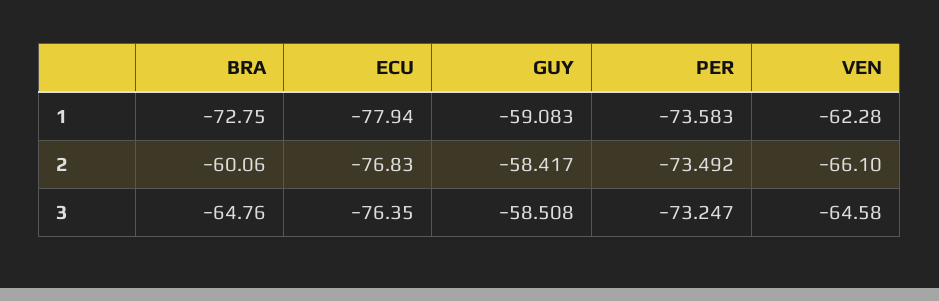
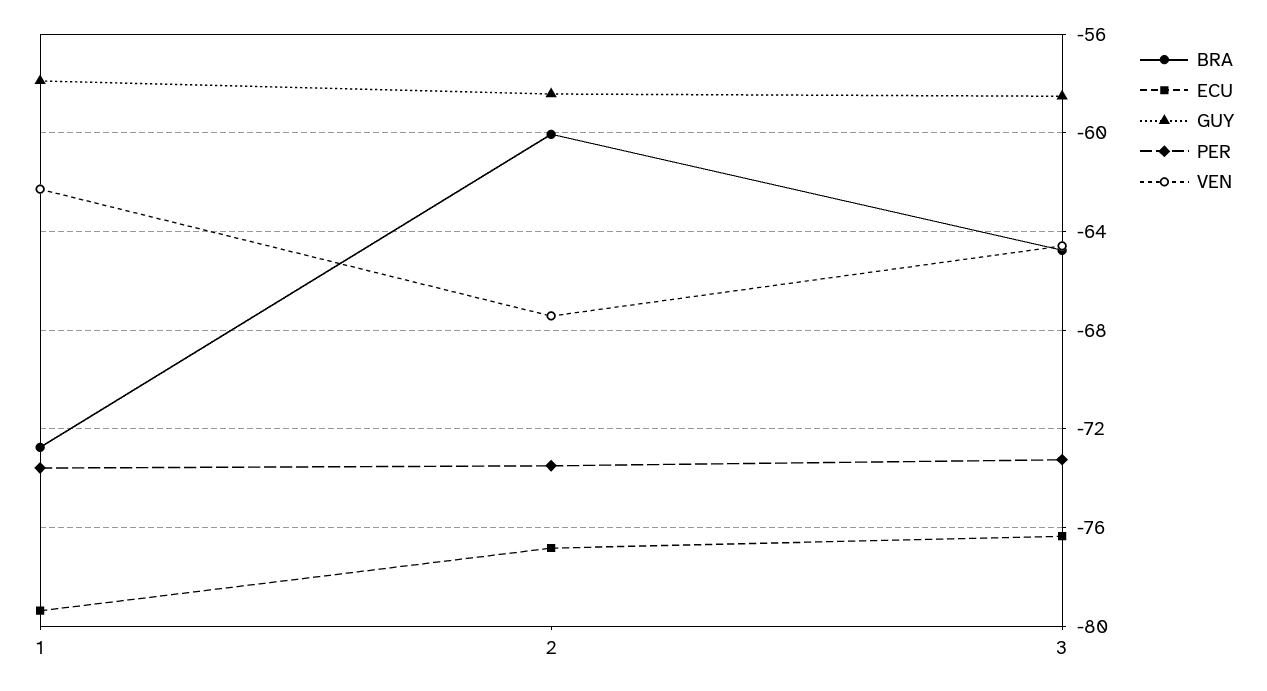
  {
    "BRA": {
      "1": -72.75,
      "2": -60.06,
      "3": -64.76
    },
    "ECU": {
-     "1": -77.94,
+     "1": -79.5,
      "2": -76.83,
      "3": -76.35
    },
    "GUY": {
-     "1": -59.083,
+     "1": -58,
      "2": -58.417,
      "3": -58.508
    },
    "PER": {
      "1": -73.583,
      "2": -73.492,
      "3": -73.247
    },
    "VEN": {
      "1": -62.28,
-     "2": -66.1,
+     "2": -67.5,
      "3": -64.58
    }
  }

